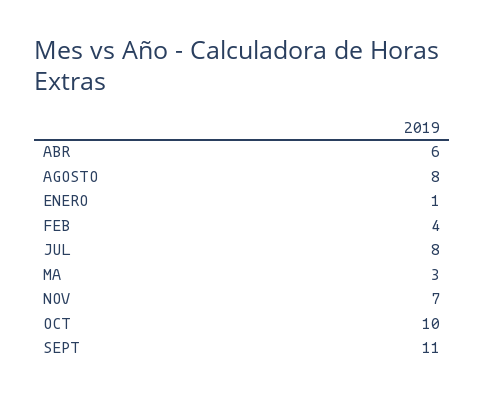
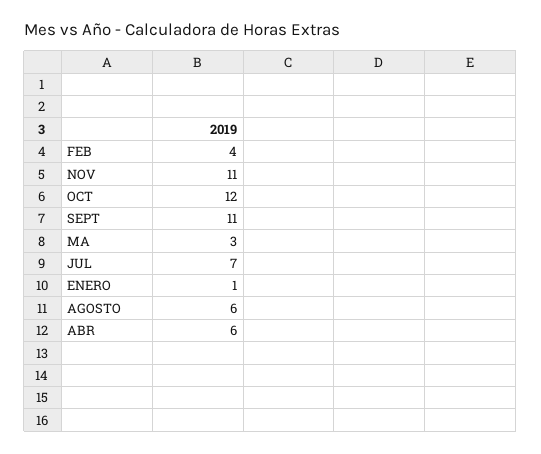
  {
    "ABR": 6,
-   "AGOSTO": 8,
+   "AGOSTO": 6,
    "ENERO": 1,
    "FEB": 4,
-   "JUL": 8,
+   "JUL": 7,
    "MA": 3,
-   "NOV": 7,
+   "NOV": 11,
-   "OCT": 10,
+   "OCT": 12,
    "SEPT": 11
  }

